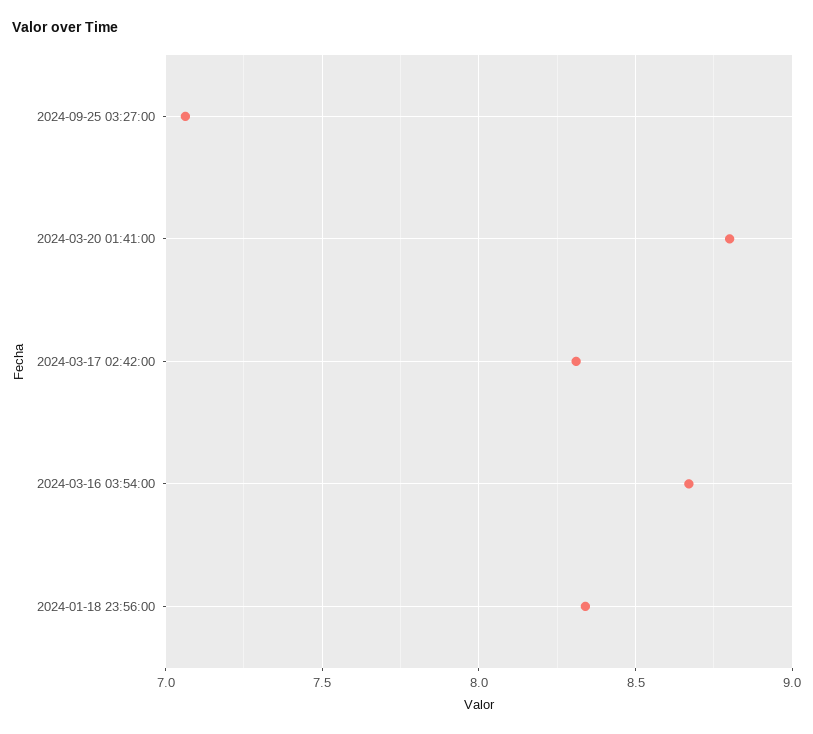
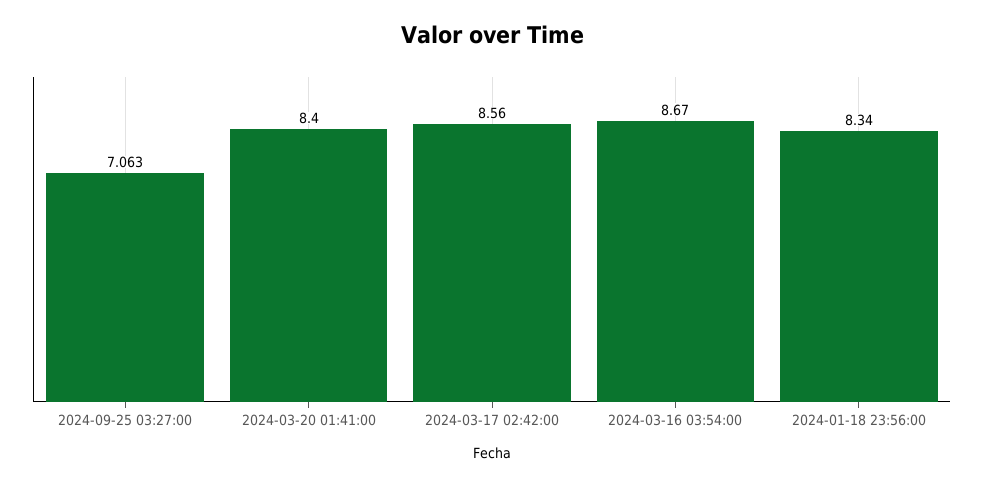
  {
    "2024-09-25 03:27:00": 7.063,
-   "2024-03-20 01:41:00": 8.8,
+   "2024-03-20 01:41:00": 8.4,
-   "2024-03-17 02:42:00": 8.3,
+   "2024-03-17 02:42:00": 8.56,
    "2024-03-16 03:54:00": 8.67,
    "2024-01-18 23:56:00": 8.34
  }

